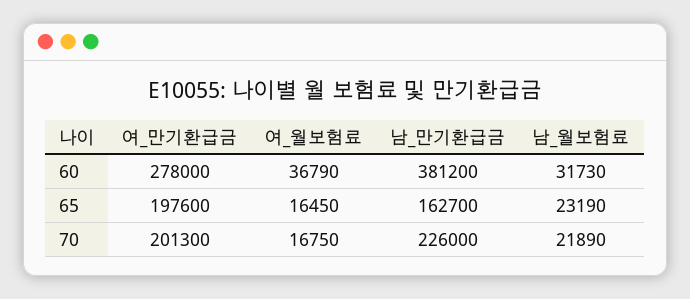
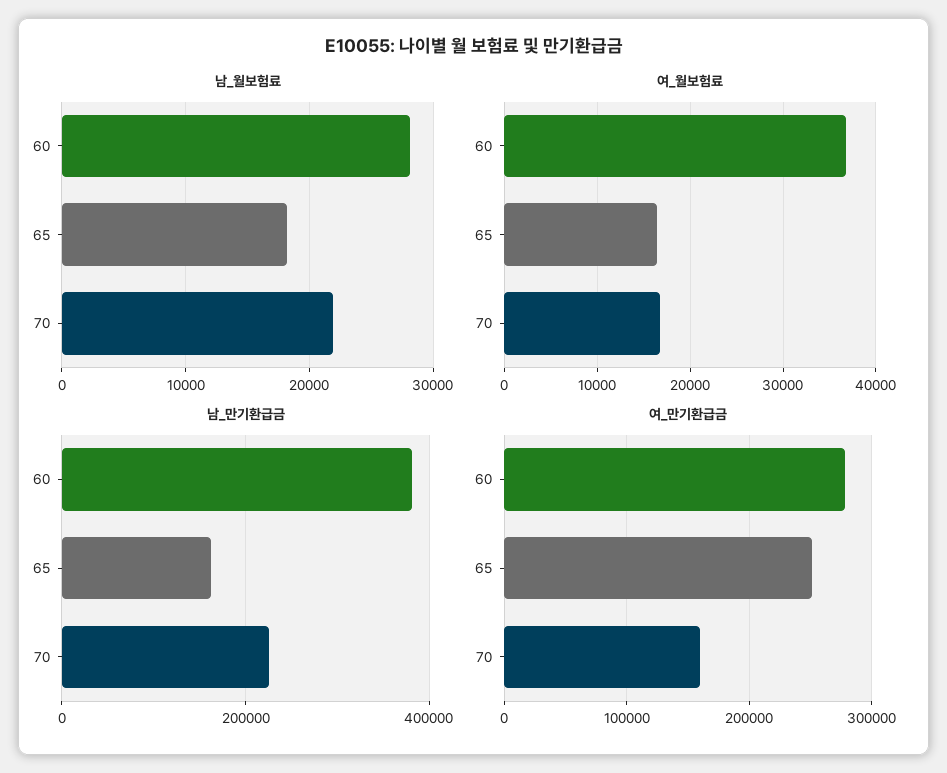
  {
    "여_만기환급금": {
      "60": 278000,
-     "65": 197600,
+     "65": 250000,
-     "70": 201300
+     "70": 160000
    },
    "여_월보험료": {
      "60": 36790,
      "65": 16450,
      "70": 16750
    },
    "남_만기환급금": {
      "60": 381200,
      "65": 162700,
      "70": 226000
    },
    "남_월보험료": {
-     "60": 31730,
+     "60": 28000,
-     "65": 23190,
+     "65": 18000,
      "70": 21890
    }
  }

